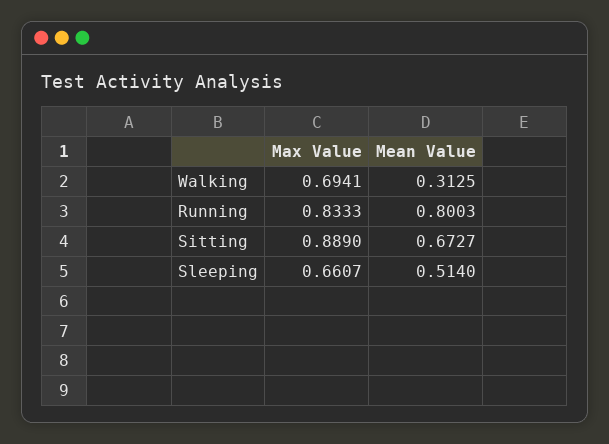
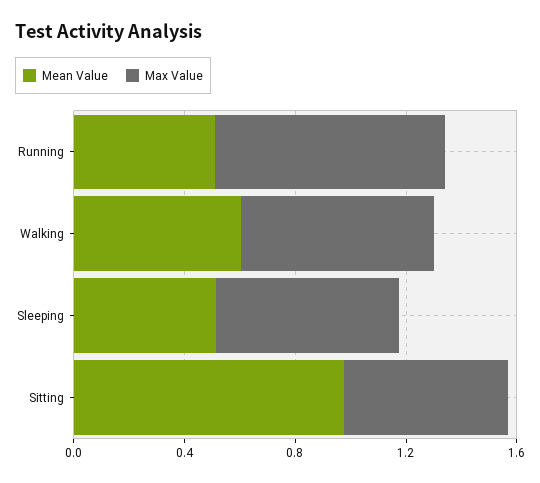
  {
    "Max Value": {
      "Walking": 0.6941,
      "Running": 0.8333,
-     "Sitting": 0.889,
+     "Sitting": 0.6,
      "Sleeping": 0.6607
    },
    "Mean Value": {
-     "Walking": 0.3125,
+     "Walking": 0.6,
-     "Running": 0.8003,
+     "Running": 0.5,
-     "Sitting": 0.6727,
+     "Sitting": 1,
      "Sleeping": 0.514
    }
  }

